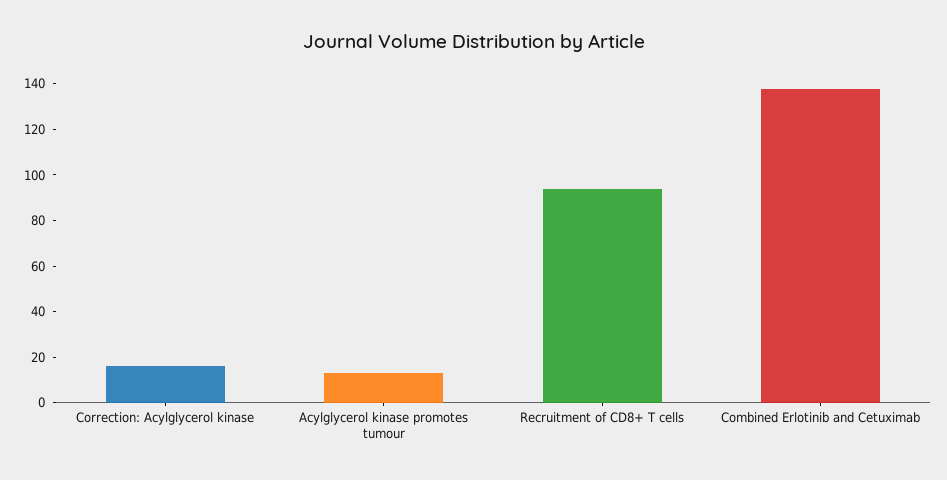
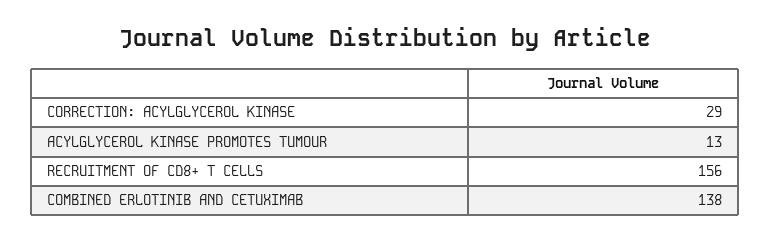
  {
-   "Correction: Acylglycerol kinase": 15,
+   "Correction: Acylglycerol kinase": 29,
    "Acylglycerol kinase promotes tumour": 13,
-   "Recruitment of CD8+ T cells": 95,
+   "Recruitment of CD8+ T cells": 156,
    "Combined Erlotinib and Cetuximab": 138
  }

